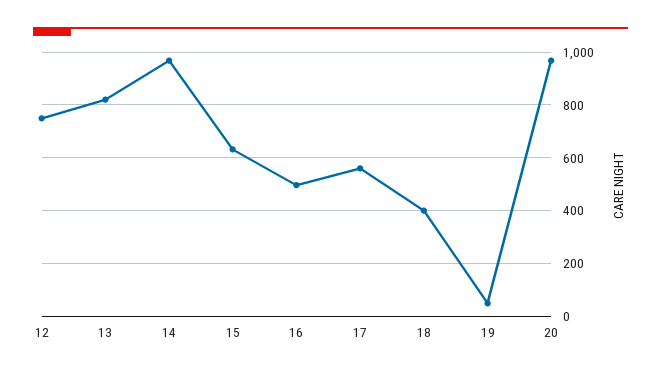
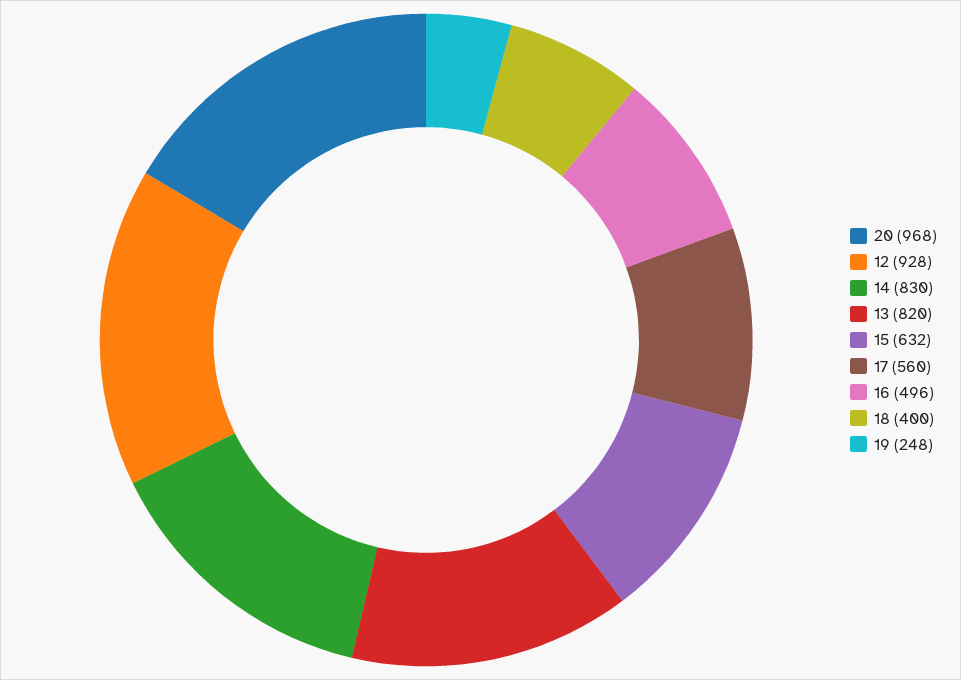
  {
-   "12": 750,
+   "12": 928,
    "13": 820,
-   "14": 975,
+   "14": 830,
    "15": 632,
    "16": 496,
    "17": 560,
    "18": 400,
-   "19": 50,
+   "19": 248,
    "20": 968
  }

